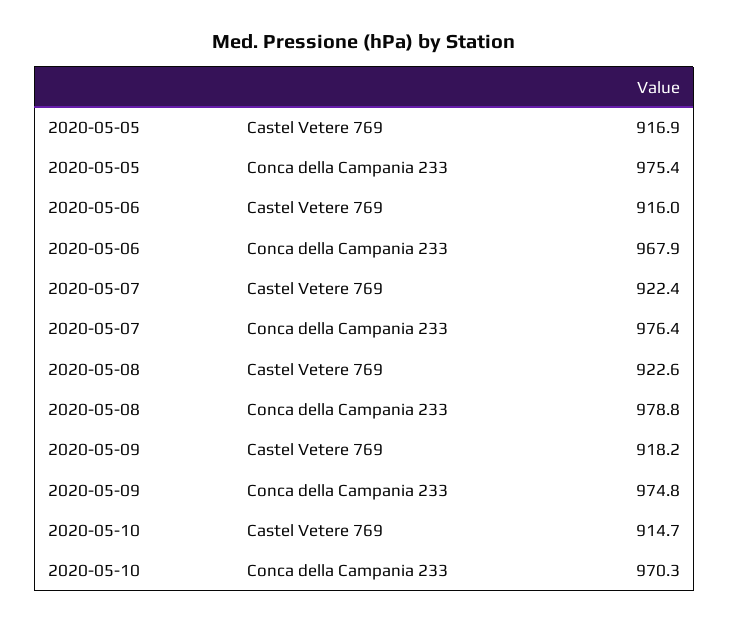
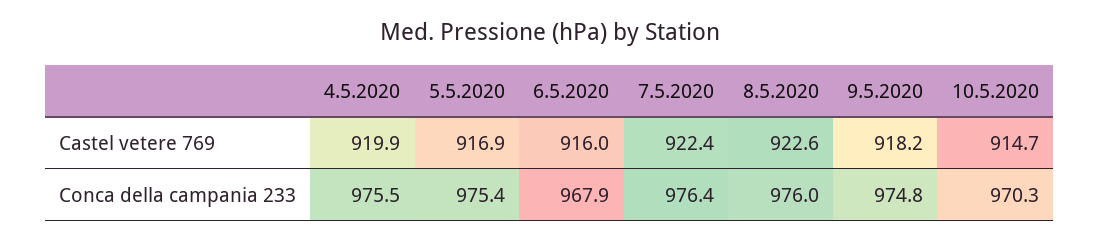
  {
    "2020-05-05": {
      "Castel Vetere 769": 916.9,
      "Conca della Campania 233": 975.4
    },
    "2020-05-06": {
      "Castel Vetere 769": 916,
      "Conca della Campania 233": 967.9
    },
    "2020-05-07": {
      "Castel Vetere 769": 922.4,
      "Conca della Campania 233": 976.4
    },
    "2020-05-08": {
      "Castel Vetere 769": 922.6,
-     "Conca della Campania 233": 978.8
+     "Conca della Campania 233": 976
    },
    "2020-05-09": {
      "Castel Vetere 769": 918.2,
      "Conca della Campania 233": 974.8
    },
    "2020-05-10": {
      "Castel Vetere 769": 914.7,
      "Conca della Campania 233": 970.3
-   }
+   },
+   "4.5.2020": {
+     "Castel Vetere 769": 919.9,
+     "Conca della Campania 233": 975.5
+   }
  }

